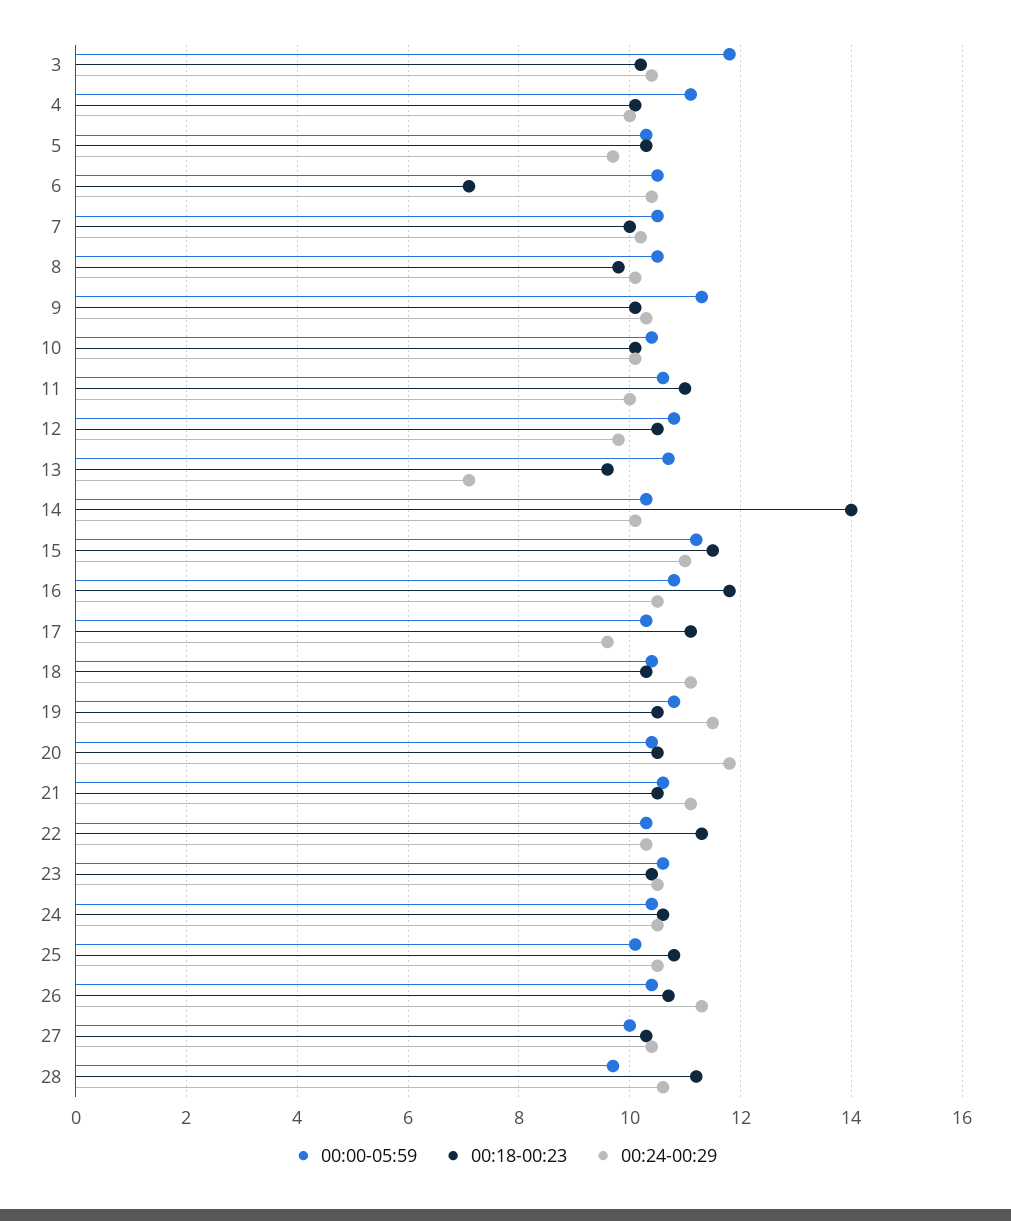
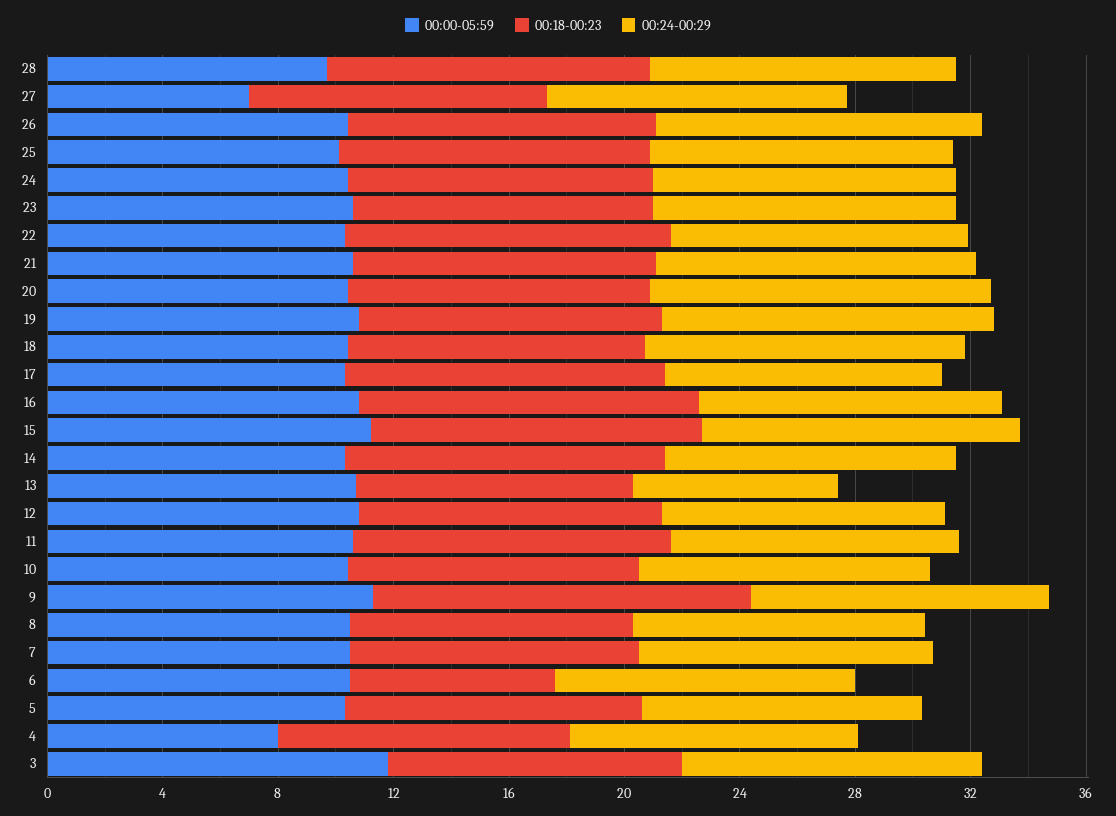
  {
    "00:00-05:59": {
      "3": 12,
-     "4": 11,
+     "4": 8,
      "5": 10.5,
      "6": 10.5,
      "7": 10.5,
      "8": 10.5,
      "9": 11.5,
      "10": 10.5,
      "11": 10.5,
      "12": 11,
      "13": 10.5,
      "14": 10.5,
      "15": 11,
      "16": 11,
      "17": 10.5,
      "18": 10.5,
      "19": 11,
      "20": 10.5,
      "21": 10.5,
      "22": 10.5,
      "23": 10.5,
      "24": 10.5,
      "25": 10,
      "26": 10.5,
-     "27": 10,
+     "27": 7,
      "28": 9.5
    },
    "00:18-00:23": {
      "3": 10,
      "4": 10,
      "5": 10.5,
      "6": 7,
      "7": 10,
      "8": 10,
-     "9": 10,
+     "9": 13,
      "10": 10,
      "11": 11,
      "12": 10.5,
      "13": 9.5,
-     "14": 14,
+     "14": 11,
      "15": 11.5,
      "16": 12,
      "17": 11,
      "18": 10.5,
      "19": 10.5,
      "20": 10.5,
      "21": 10.5,
      "22": 11.5,
      "23": 10.5,
      "24": 10.5,
      "25": 11,
      "26": 10.5,
      "27": 10.5,
      "28": 11
    },
    "00:24-00:29": {
      "3": 10.5,
      "4": 10,
      "5": 9.5,
      "6": 10.5,
      "7": 10,
      "8": 10,
      "9": 10.5,
      "10": 10,
      "11": 10,
      "12": 10,
      "13": 7,
      "14": 10,
      "15": 11,
      "16": 10.5,
      "17": 9.5,
      "18": 11,
      "19": 11.5,
      "20": 12,
      "21": 11,
      "22": 10.5,
      "23": 10.5,
      "24": 10.5,
      "25": 10.5,
      "26": 11.5,
      "27": 10.5,
      "28": 10.5
    }
  }

